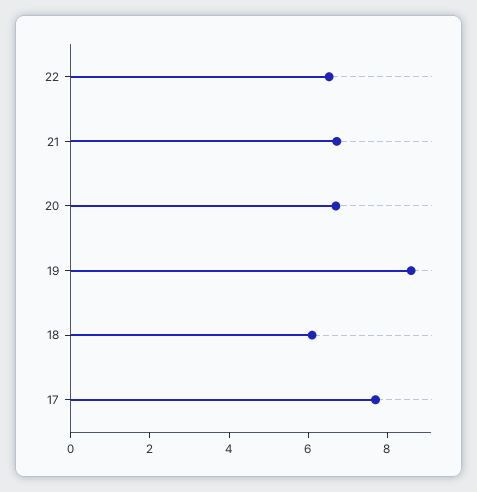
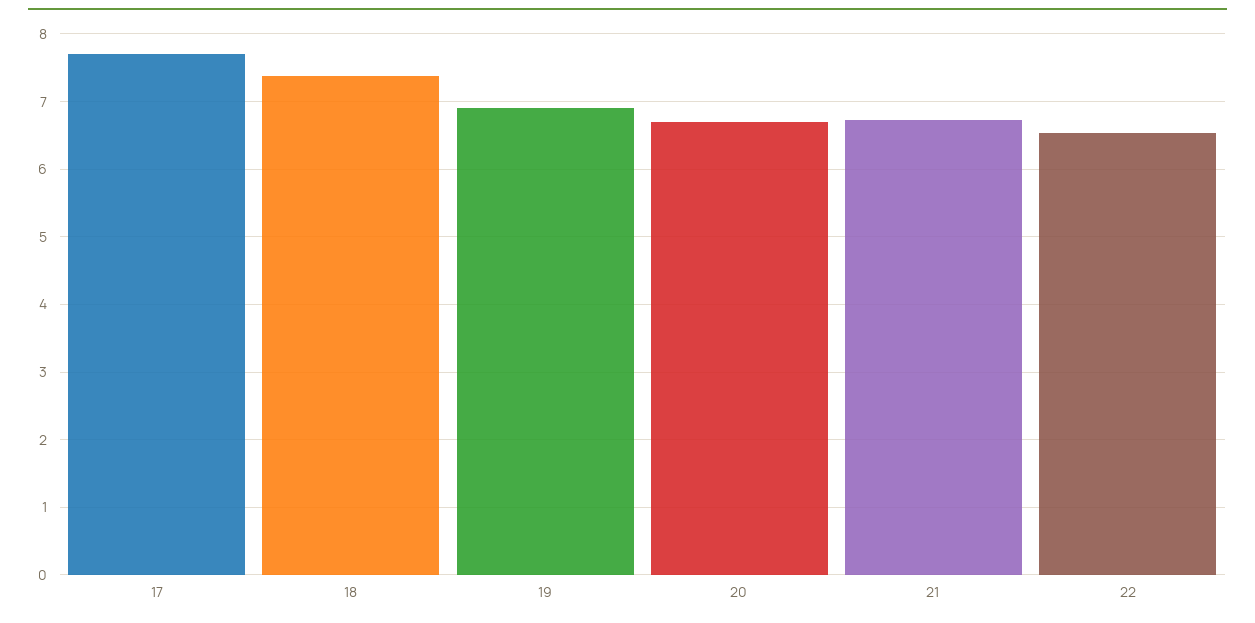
  {
    "22": 6.5,
    "21": 6.7,
    "20": 6.7,
-   "19": 8.5,
+   "19": 6.9,
-   "18": 6,
+   "18": 7.4,
    "17": 7.7
  }

